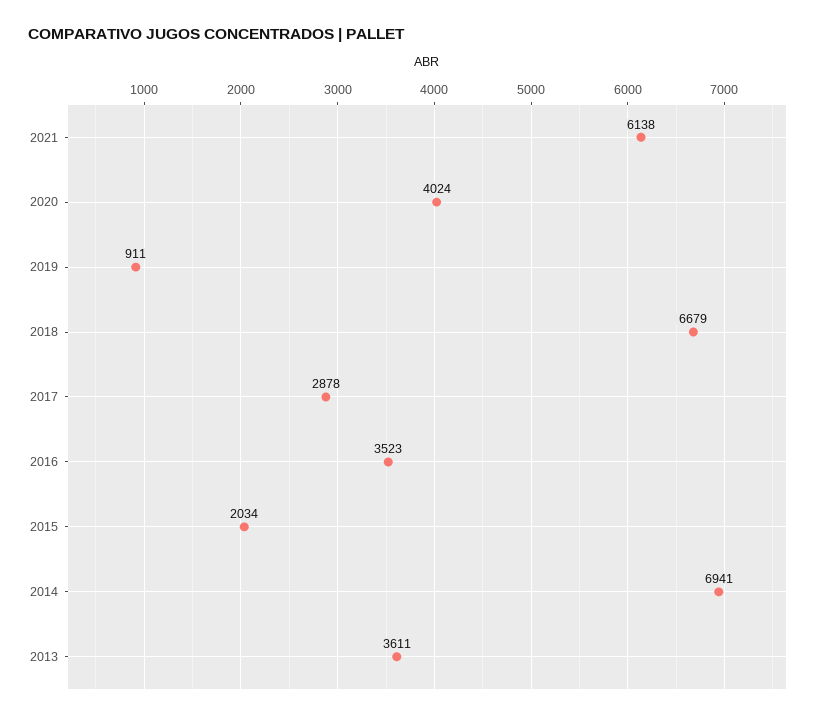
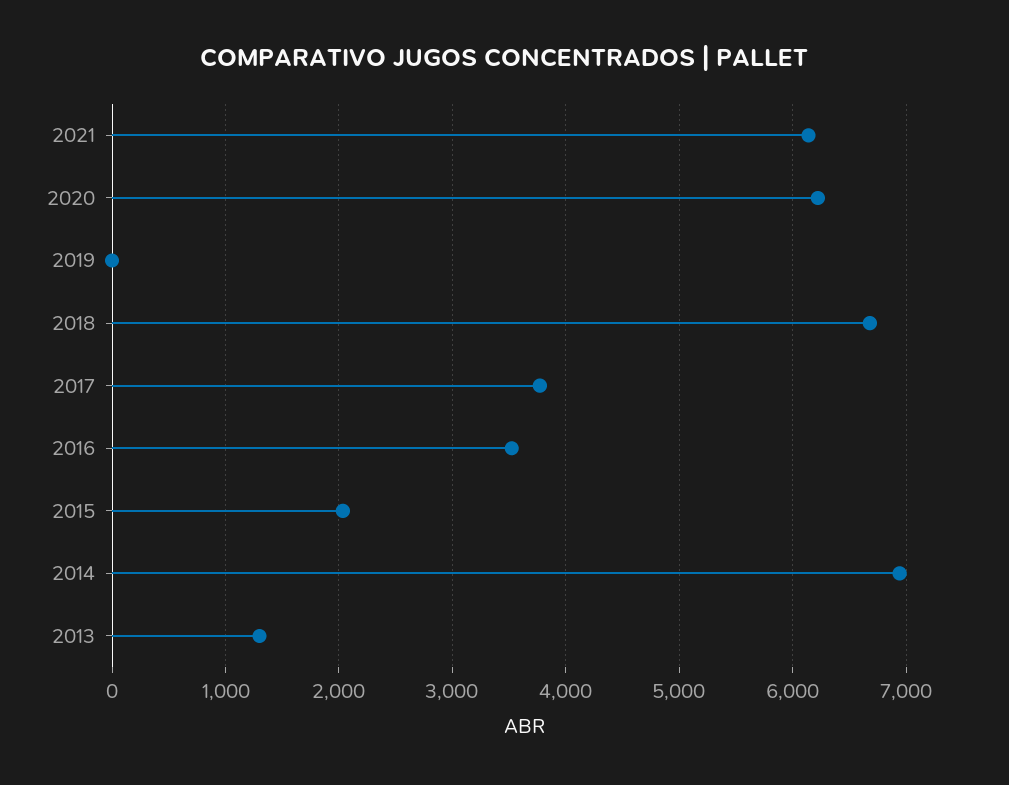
  {
    "2021": 6138,
-   "2020": 4024,
+   "2020": 6200,
-   "2019": 911,
+   "2019": 0,
    "2018": 6679,
-   "2017": 2878,
+   "2017": 3800,
    "2016": 3523,
    "2015": 2034,
    "2014": 6941,
-   "2013": 3611
+   "2013": 1300
  }

